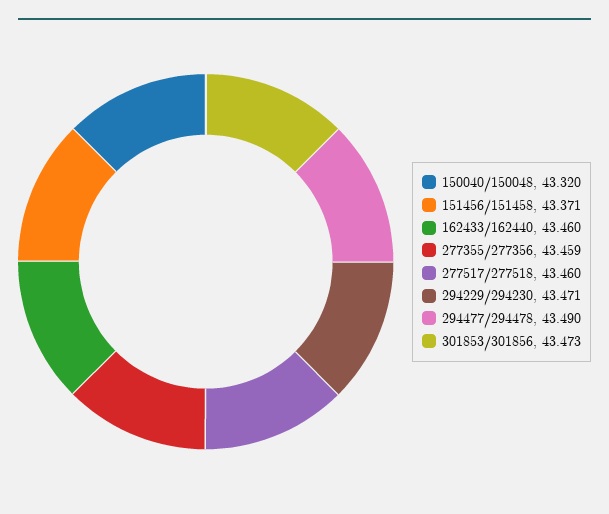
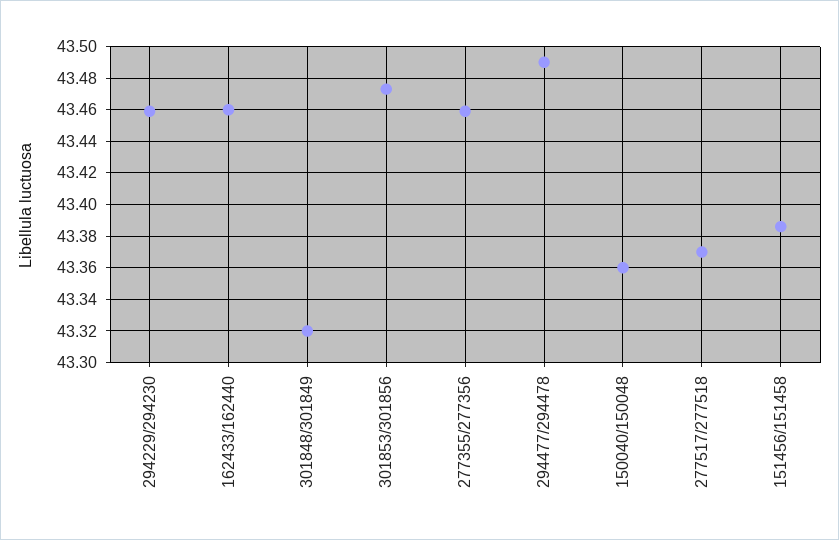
  {
-   "150040/150048": 43.32,
+   "150040/150048": 43.36,
-   "151456/151458": 43.371,
+   "151456/151458": 43.385,
    "162433/162440": 43.46,
    "277355/277356": 43.459,
-   "277517/277518": 43.46,
+   "277517/277518": 43.37,
-   "294229/294230": 43.471,
+   "294229/294230": 43.46,
    "294477/294478": 43.49,
-   "301853/301856": 43.473
+   "301853/301856": 43.473,
+   "301848/301849": 43.32
  }

